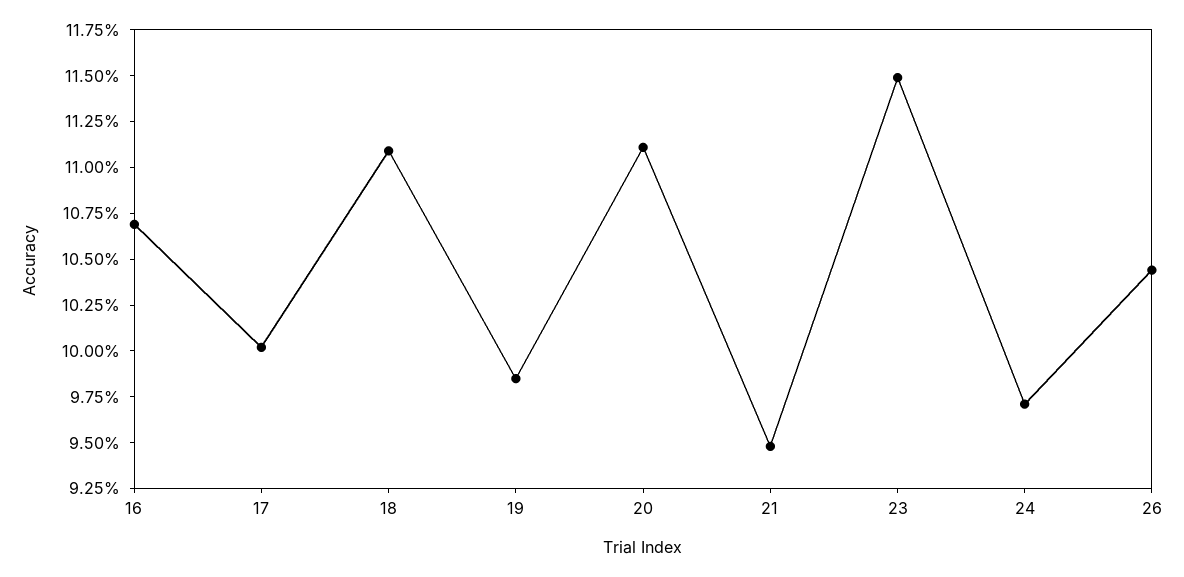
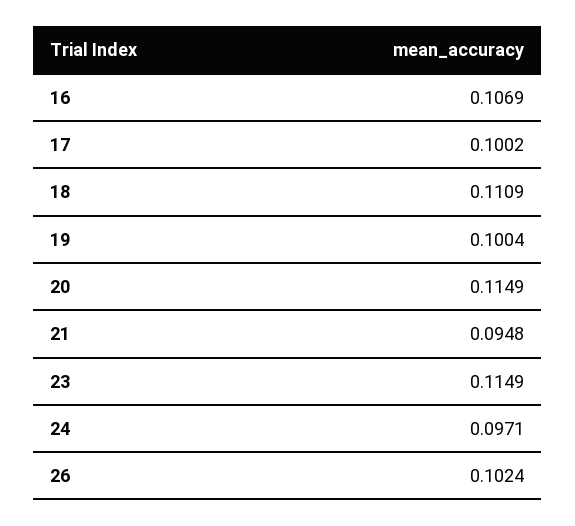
  {
    "16": 0.1069,
    "17": 0.1002,
    "18": 0.1109,
-   "19": 0.0985,
+   "19": 0.1004,
-   "20": 0.111,
+   "20": 0.1149,
    "21": 0.0948,
    "23": 0.1149,
    "24": 0.0971,
-   "26": 0.1045
+   "26": 0.1024
  }

